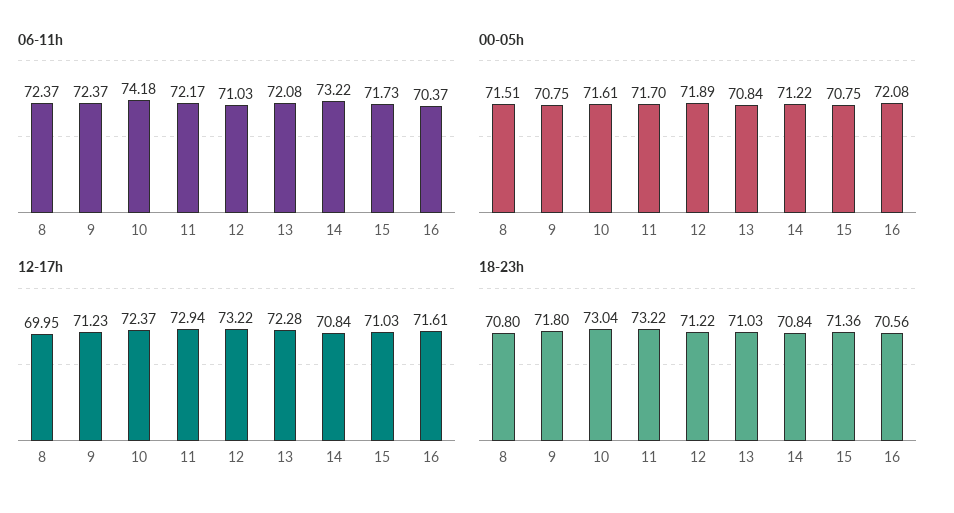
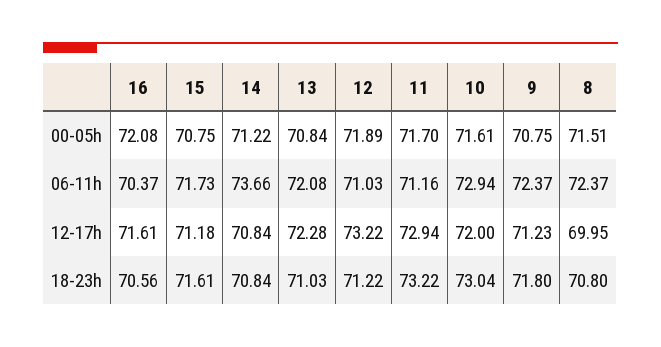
  {
    "06-11h": {
      "8": 72.37,
      "9": 72.37,
-     "10": 74.18,
+     "10": 72.94,
-     "11": 72.17,
+     "11": 71.16,
      "12": 71.03,
      "13": 72.08,
-     "14": 73.22,
+     "14": 73.66,
      "15": 71.73,
      "16": 70.37
    },
    "00-05h": {
      "8": 71.51,
      "9": 70.75,
      "10": 71.61,
      "11": 71.7,
      "12": 71.89,
      "13": 70.84,
      "14": 71.22,
      "15": 70.75,
      "16": 72.08
    },
    "12-17h": {
      "8": 69.95,
      "9": 71.23,
-     "10": 72.37,
+     "10": 72,
      "11": 72.94,
      "12": 73.22,
      "13": 72.28,
      "14": 70.84,
-     "15": 71.03,
+     "15": 71.18,
      "16": 71.61
    },
    "18-23h": {
      "8": 70.8,
      "9": 71.8,
      "10": 73.04,
      "11": 73.22,
      "12": 71.22,
      "13": 71.03,
      "14": 70.84,
-     "15": 71.36,
+     "15": 71.61,
      "16": 70.56
    }
  }

